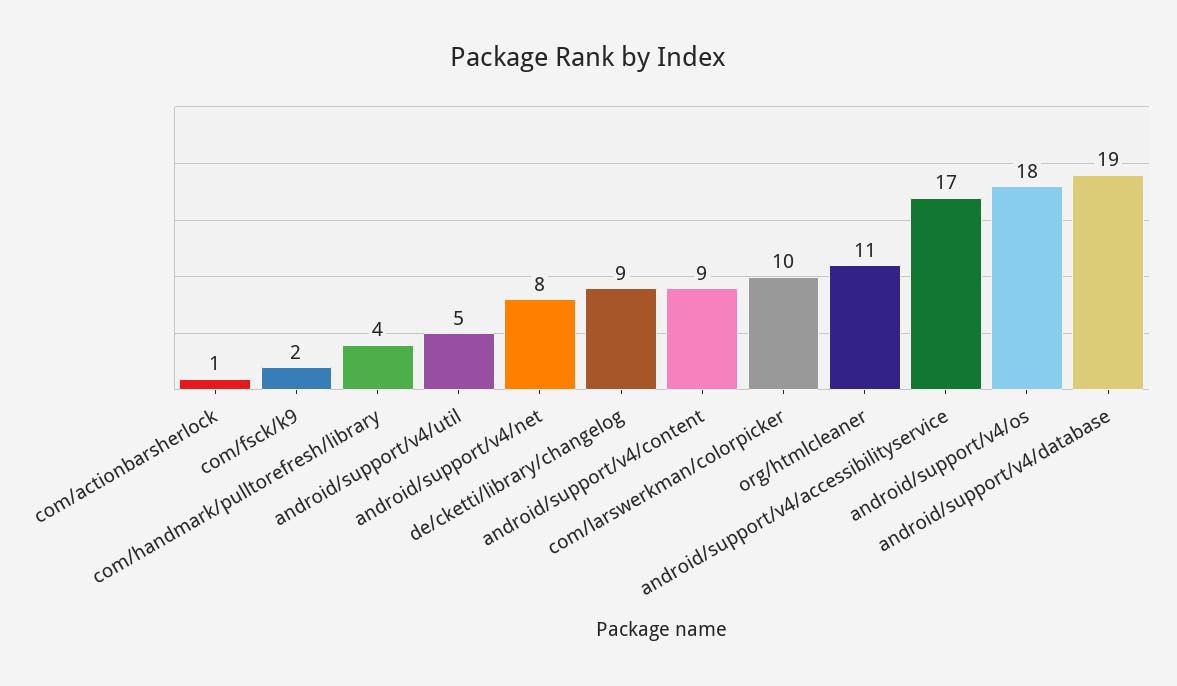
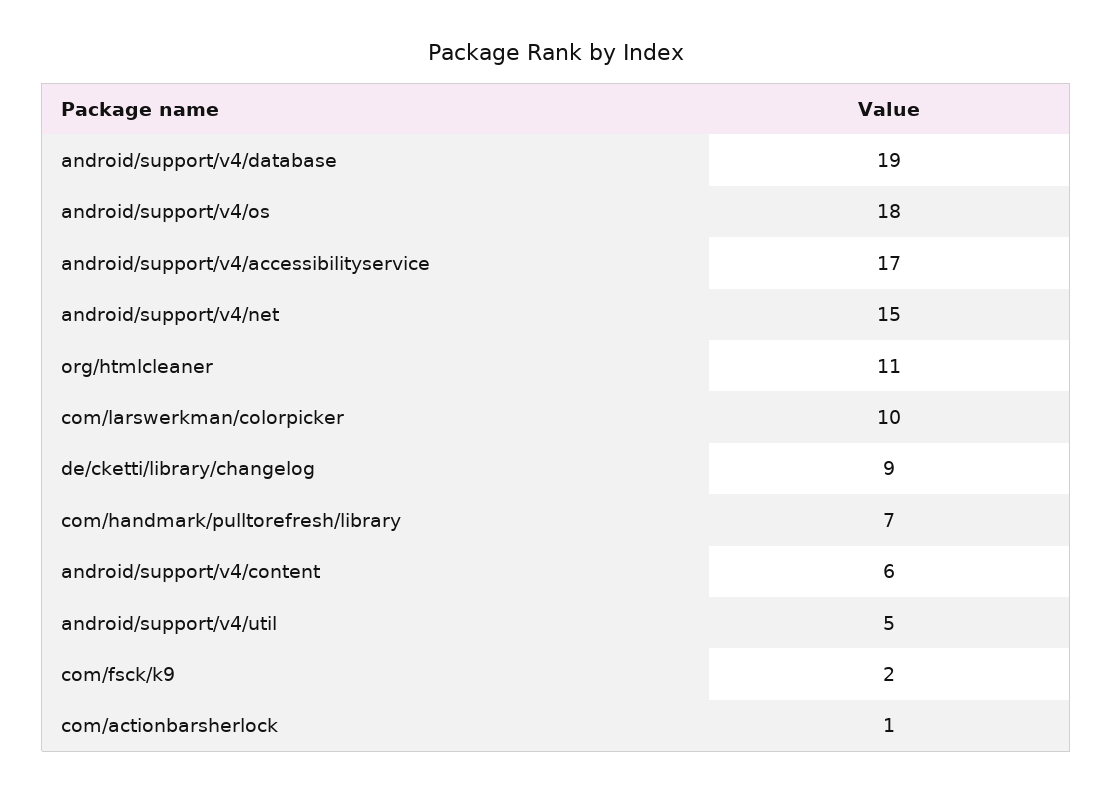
  {
    "com/actionbarsherlock": 1,
    "com/fsck/k9": 2,
-   "com/handmark/pulltorefresh/library": 4,
+   "com/handmark/pulltorefresh/library": 7,
    "android/support/v4/util": 5,
-   "android/support/v4/net": 8,
+   "android/support/v4/net": 15,
    "de/cketti/library/changelog": 9,
-   "android/support/v4/content": 9,
+   "android/support/v4/content": 6,
    "com/larswerkman/colorpicker": 10,
    "org/htmlcleaner": 11,
    "android/support/v4/accessibilityservice": 17,
    "android/support/v4/os": 18,
    "android/support/v4/database": 19
  }

